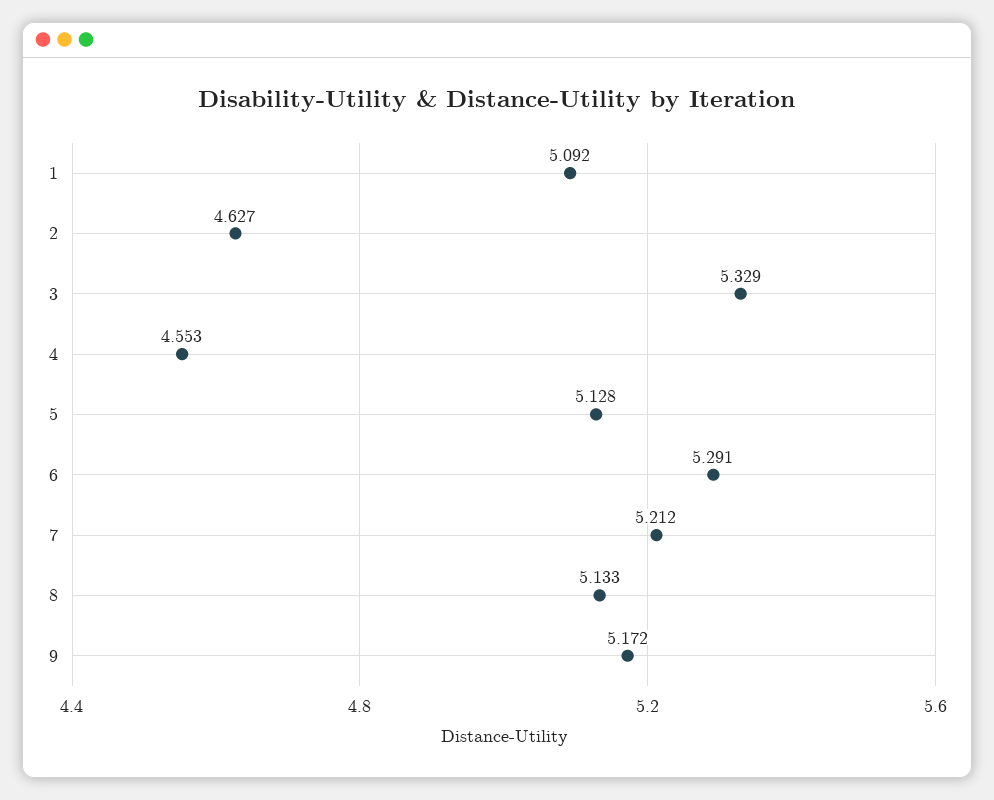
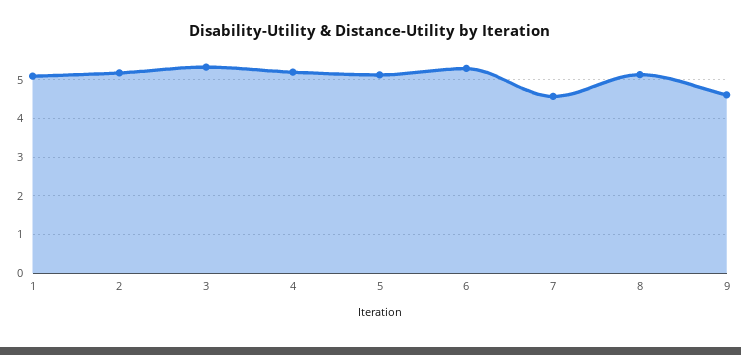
  {
    "1": 5.092,
-   "2": 4.627,
+   "2": 5.2,
    "3": 5.329,
-   "4": 4.553,
+   "4": 5.2,
    "5": 5.128,
    "6": 5.291,
-   "7": 5.212,
+   "7": 4.6,
    "8": 5.133,
-   "9": 5.172
+   "9": 4.6
  }

